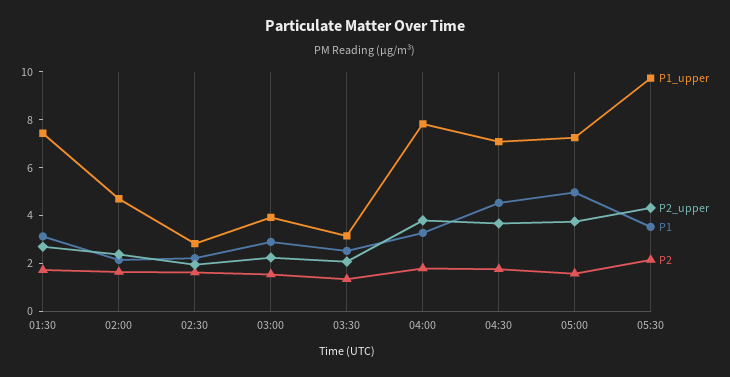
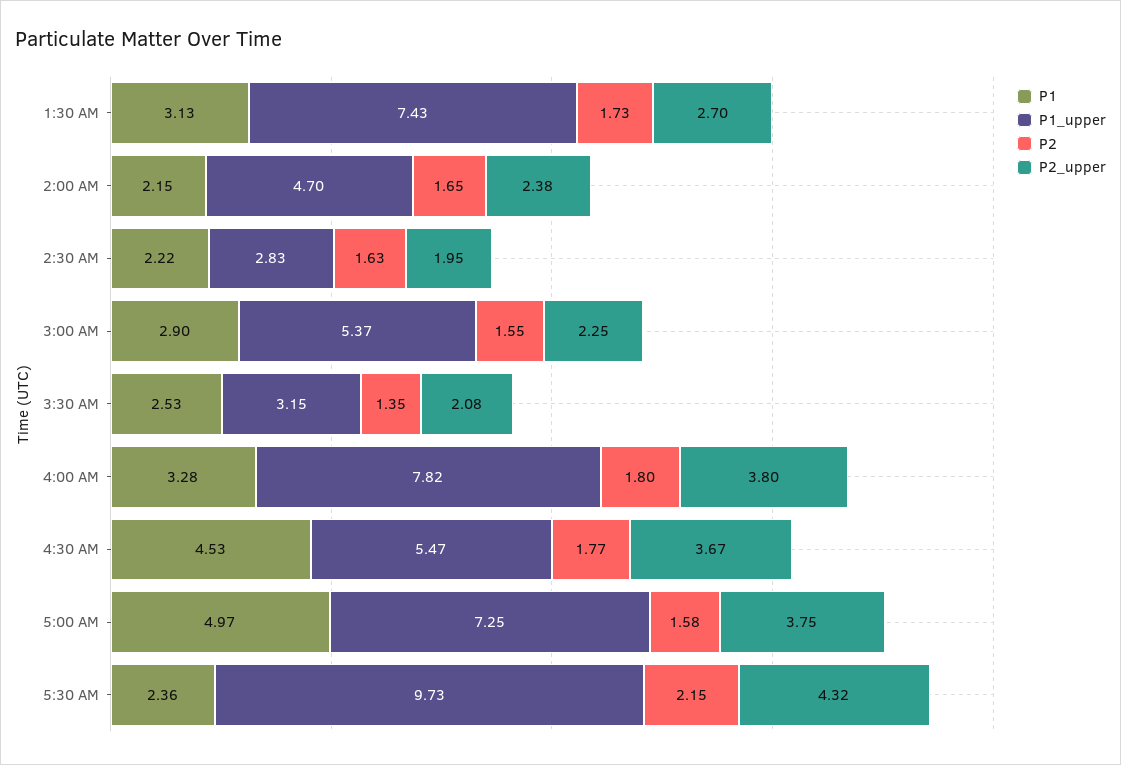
  {
    "P1_upper": {
      "01:30": 7.43,
      "02:00": 4.7,
      "02:30": 2.83,
-     "03:00": 4,
+     "03:00": 5.37,
      "03:30": 3.15,
      "04:00": 7.82,
-     "04:30": 7,
+     "04:30": 5.47,
      "05:00": 7.25,
      "05:30": 9.73
    },
    "P2_upper": {
      "01:30": 2.7,
      "02:00": 2.38,
      "02:30": 1.95,
      "03:00": 2.25,
      "03:30": 2.08,
      "04:00": 3.8,
      "04:30": 3.67,
      "05:00": 3.75,
      "05:30": 4.32
    },
    "P1": {
      "01:30": 3.13,
      "02:00": 2.15,
      "02:30": 2.22,
      "03:00": 2.9,
      "03:30": 2.53,
      "04:00": 3.28,
      "04:30": 4.53,
      "05:00": 4.97,
-     "05:30": 3.5
+     "05:30": 2.36
    },
    "P2": {
      "01:30": 1.73,
      "02:00": 1.65,
      "02:30": 1.63,
      "03:00": 1.55,
      "03:30": 1.35,
      "04:00": 1.8,
      "04:30": 1.77,
      "05:00": 1.58,
      "05:30": 2.15
    }
  }

